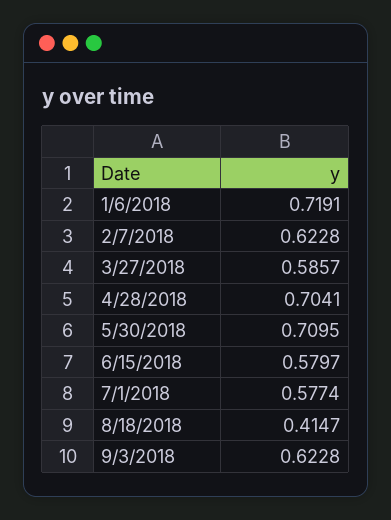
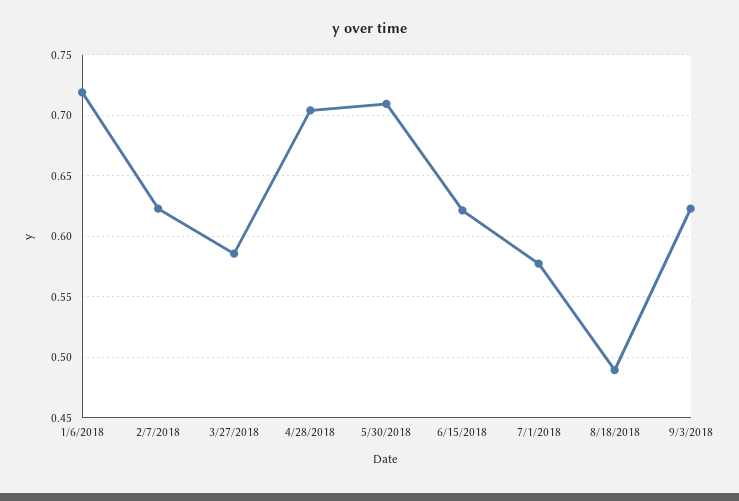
  {
    "1/6/2018": 0.7191,
    "2/7/2018": 0.6228,
    "3/27/2018": 0.5857,
    "4/28/2018": 0.7041,
    "5/30/2018": 0.7095,
-   "6/15/2018": 0.5797,
+   "6/15/2018": 0.62,
    "7/1/2018": 0.5774,
-   "8/18/2018": 0.4147,
+   "8/18/2018": 0.49,
    "9/3/2018": 0.6228
  }

